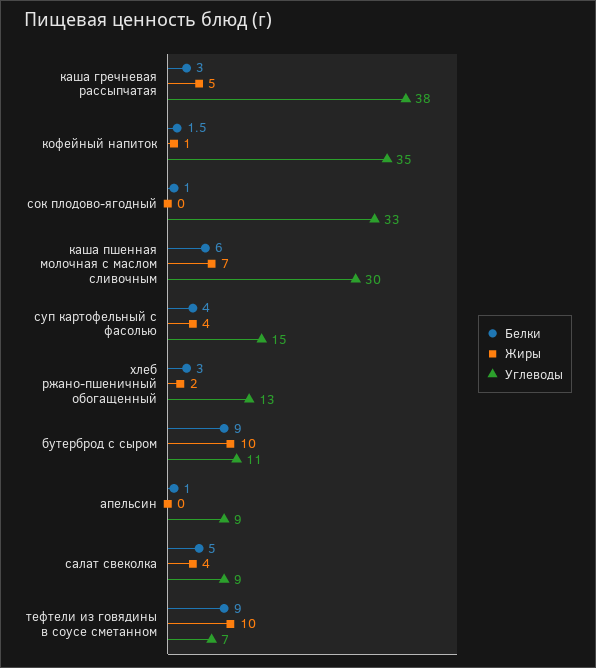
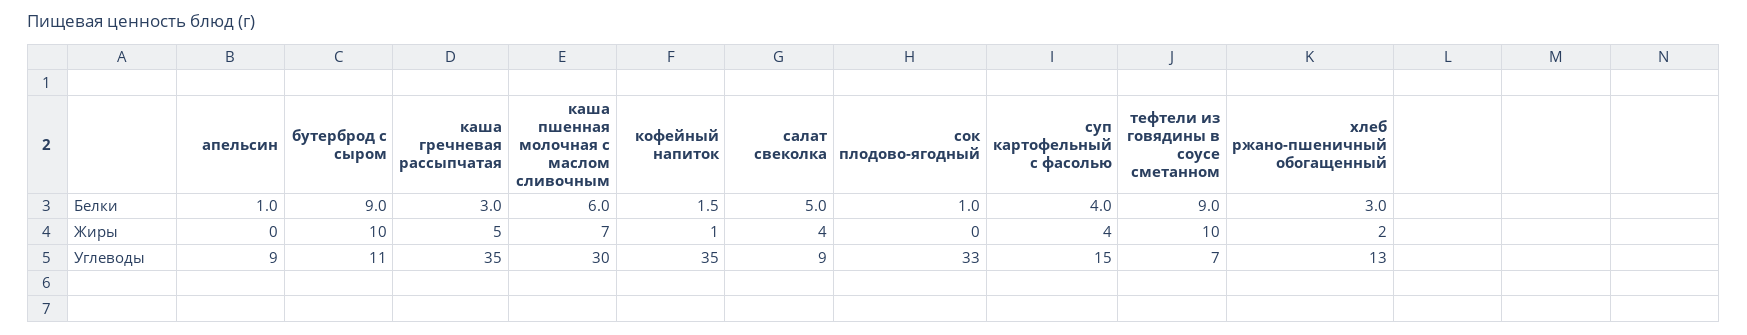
  {
    "Белки": {
      "каша гречневая рассыпчатая": 3,
      "кофейный напиток": 1.5,
      "сок плодово-ягодный": 1,
      "каша пшенная молочная с маслом сливочным": 6,
      "суп картофельный с фасолью": 4,
      "хлеб ржано-пшеничный обогащенный": 3,
      "бутерброд с сыром": 9,
      "апельсин": 1,
      "салат свеколка": 5,
      "тефтели из говядины в соусе сметанном": 9
    },
    "Жиры": {
      "каша гречневая рассыпчатая": 5,
      "кофейный напиток": 1,
      "сок плодово-ягодный": 0,
      "каша пшенная молочная с маслом сливочным": 7,
      "суп картофельный с фасолью": 4,
      "хлеб ржано-пшеничный обогащенный": 2,
      "бутерброд с сыром": 10,
      "апельсин": 0,
      "салат свеколка": 4,
      "тефтели из говядины в соусе сметанном": 10
    },
    "Углеводы": {
-     "каша гречневая рассыпчатая": 38,
+     "каша гречневая рассыпчатая": 35,
      "кофейный напиток": 35,
      "сок плодово-ягодный": 33,
      "каша пшенная молочная с маслом сливочным": 30,
      "суп картофельный с фасолью": 15,
      "хлеб ржано-пшеничный обогащенный": 13,
      "бутерброд с сыром": 11,
      "апельсин": 9,
      "салат свеколка": 9,
      "тефтели из говядины в соусе сметанном": 7
    }
  }

